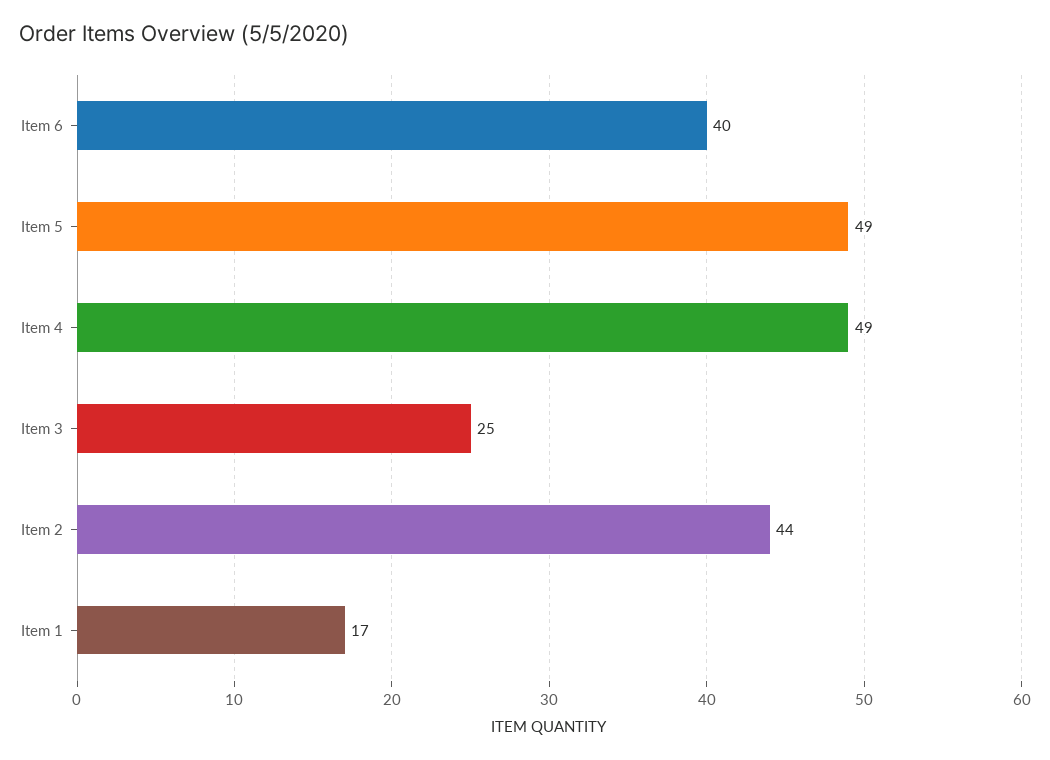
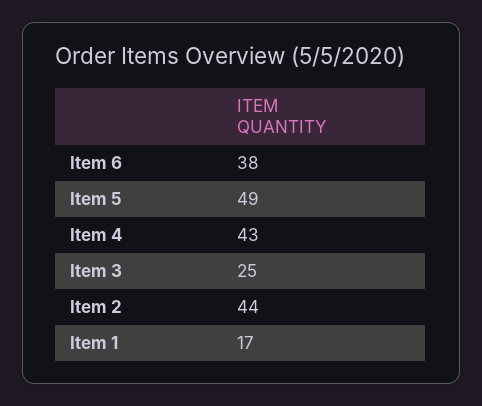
  {
-   "Item 6": 40,
+   "Item 6": 38,
    "Item 5": 49,
-   "Item 4": 49,
+   "Item 4": 43,
    "Item 3": 25,
    "Item 2": 44,
    "Item 1": 17
  }

